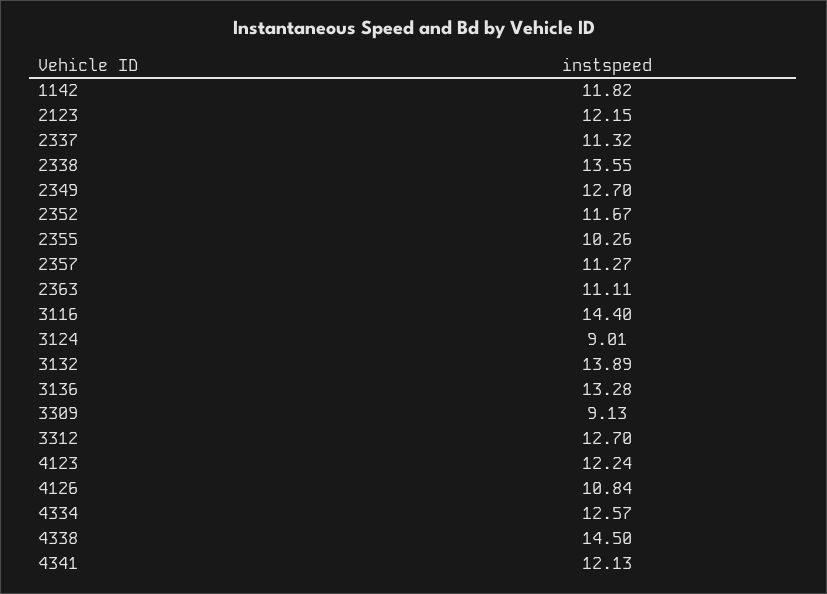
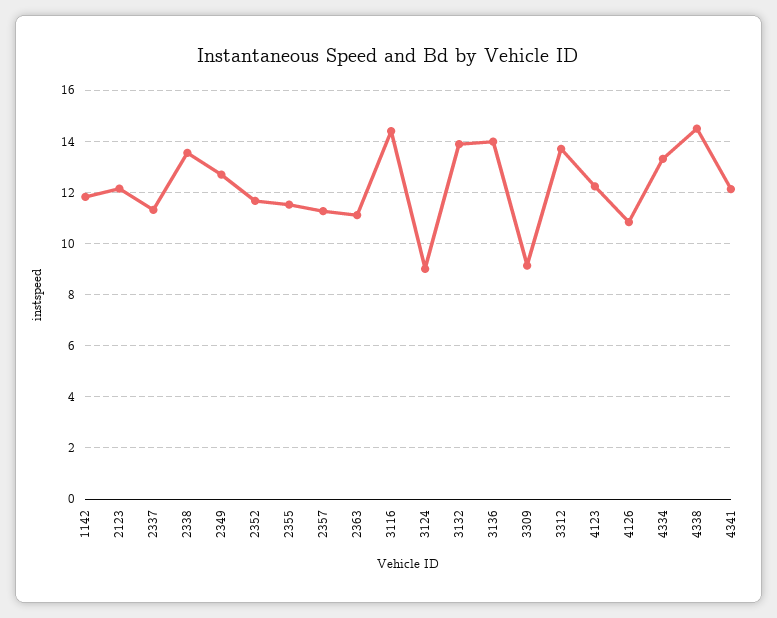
  {
    "1142": 11.82,
    "2123": 12.15,
    "2337": 11.32,
    "2338": 13.55,
    "2349": 12.7,
    "2352": 11.67,
-   "2355": 10.26,
+   "2355": 11.5,
    "2357": 11.27,
    "2363": 11.11,
    "3116": 14.4,
    "3124": 9.01,
    "3132": 13.89,
-   "3136": 13.28,
+   "3136": 14,
    "3309": 9.13,
-   "3312": 12.7,
+   "3312": 13.75,
    "4123": 12.24,
    "4126": 10.84,
-   "4334": 12.57,
+   "4334": 13.25,
    "4338": 14.5,
    "4341": 12.13
  }

